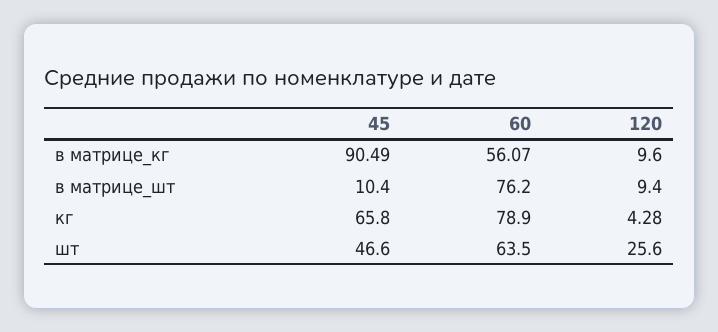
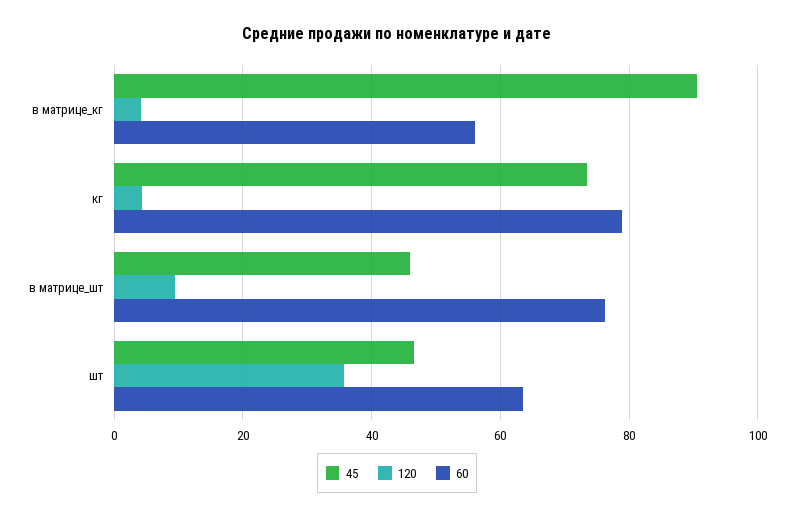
  {
    "45": {
      "в матрице_кг": 90.49,
-     "в матрице_шт": 10.4,
+     "в матрице_шт": 46,
-     "кг": 65.8,
+     "кг": 74,
      "шт": 46.6
    },
    "60": {
      "в матрице_кг": 56.07,
      "в матрице_шт": 76.2,
      "кг": 78.9,
      "шт": 63.5
    },
    "120": {
-     "в матрице_кг": 9.6,
+     "в матрице_кг": 4,
      "в матрице_шт": 9.4,
      "кг": 4.28,
-     "шт": 25.6
+     "шт": 36
    }
  }

